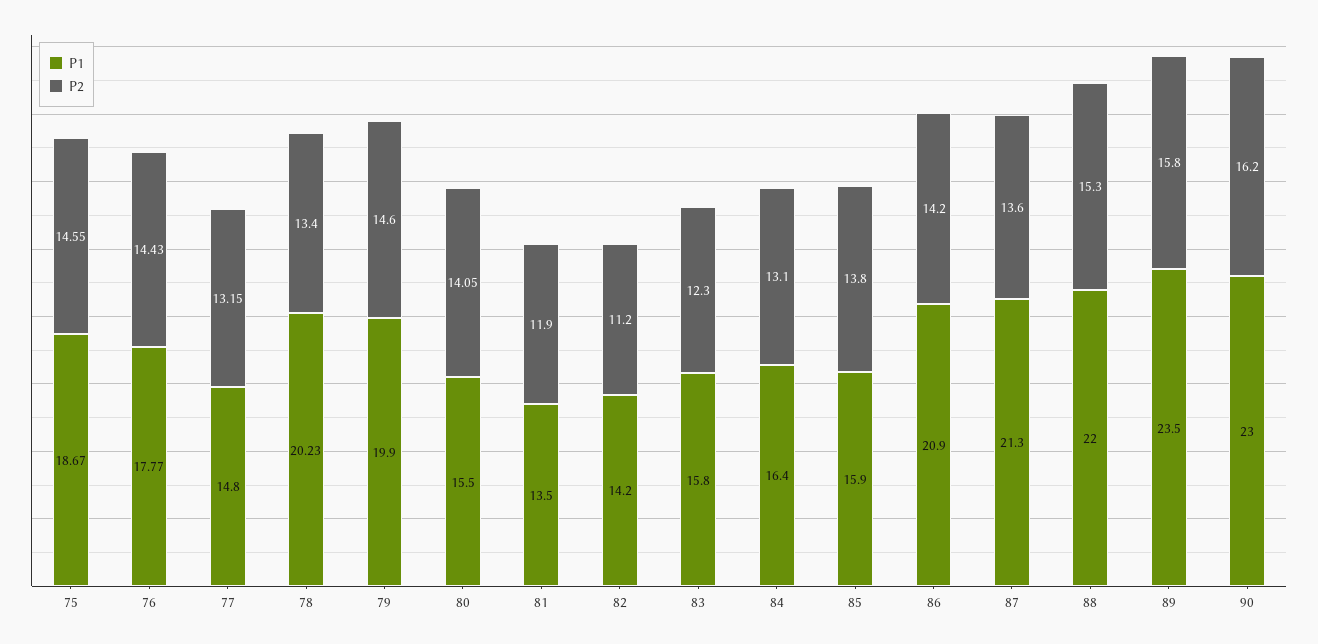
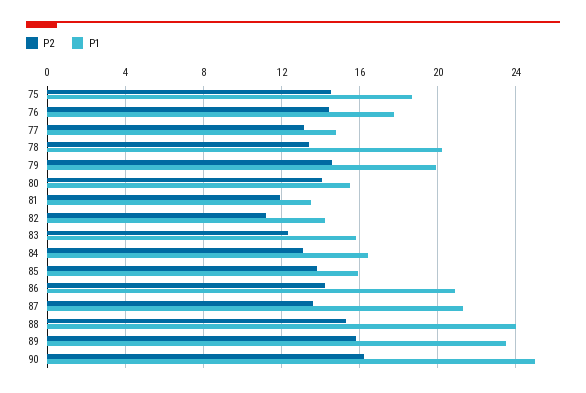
  {
    "P1": {
      "75": 18.67,
      "76": 17.77,
      "77": 14.8,
      "78": 20.23,
      "79": 19.9,
      "80": 15.5,
      "81": 13.5,
      "82": 14.2,
      "83": 15.8,
      "84": 16.4,
      "85": 15.9,
      "86": 20.9,
      "87": 21.3,
-     "88": 22,
+     "88": 24,
      "89": 23.5,
-     "90": 23
+     "90": 25
    },
    "P2": {
      "75": 14.55,
      "76": 14.43,
      "77": 13.15,
      "78": 13.4,
      "79": 14.6,
      "80": 14.05,
      "81": 11.9,
      "82": 11.2,
      "83": 12.3,
      "84": 13.1,
      "85": 13.8,
      "86": 14.2,
      "87": 13.6,
      "88": 15.3,
      "89": 15.8,
      "90": 16.2
    }
  }

